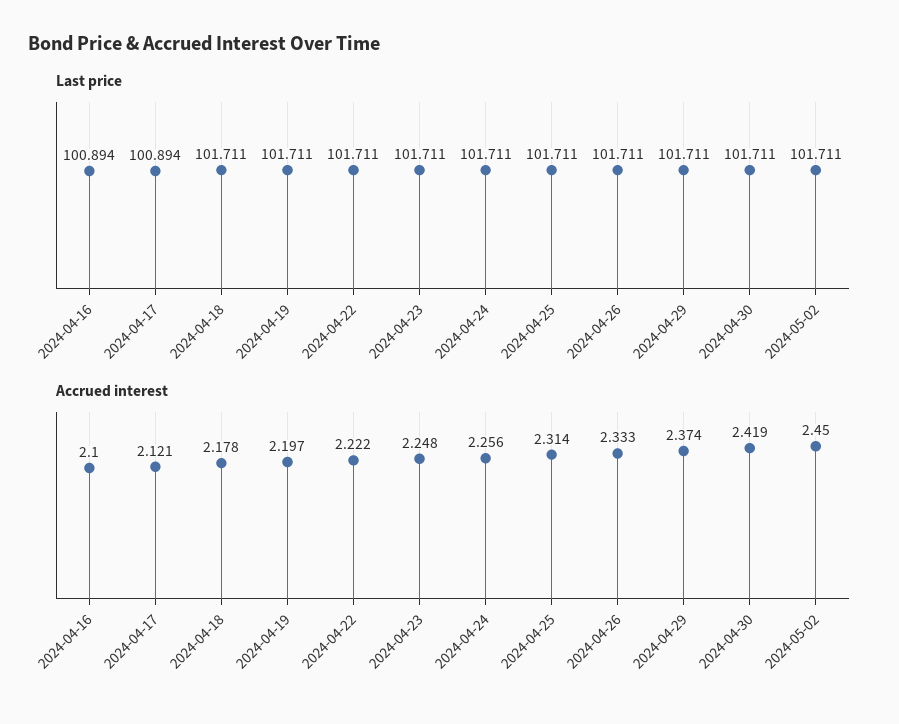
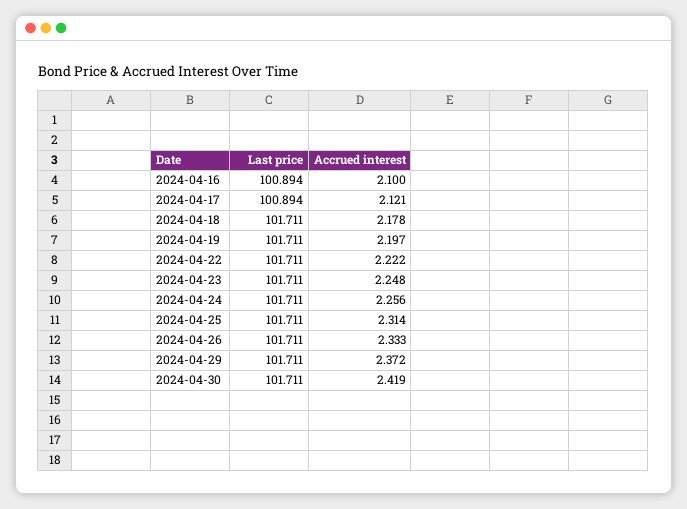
  {
    "Last price": {
      "2024-04-16": 100.894,
      "2024-04-17": 100.894,
      "2024-04-18": 101.711,
      "2024-04-19": 101.711,
      "2024-04-22": 101.711,
      "2024-04-23": 101.711,
      "2024-04-24": 101.711,
      "2024-04-25": 101.711,
      "2024-04-26": 101.711,
      "2024-04-29": 101.711,
-     "2024-04-30": 101.711,
+     "2024-04-30": 101.711
-     "2024-05-02": 101.711
    },
    "Accrued interest": {
      "2024-04-16": 2.1,
      "2024-04-17": 2.121,
      "2024-04-18": 2.178,
      "2024-04-19": 2.197,
      "2024-04-22": 2.222,
      "2024-04-23": 2.248,
      "2024-04-24": 2.256,
      "2024-04-25": 2.314,
      "2024-04-26": 2.333,
-     "2024-04-29": 2.374,
+     "2024-04-29": 2.372,
-     "2024-04-30": 2.419,
+     "2024-04-30": 2.419
-     "2024-05-02": 2.45
    }
  }

